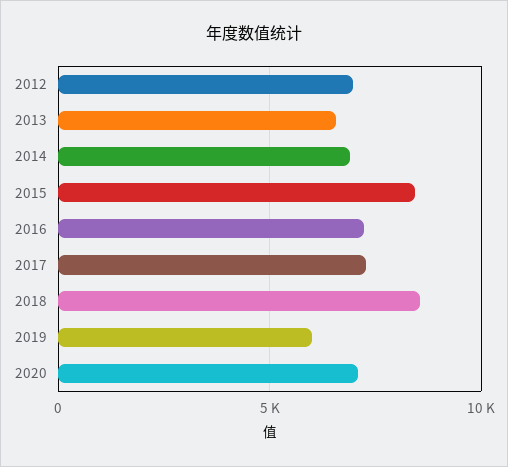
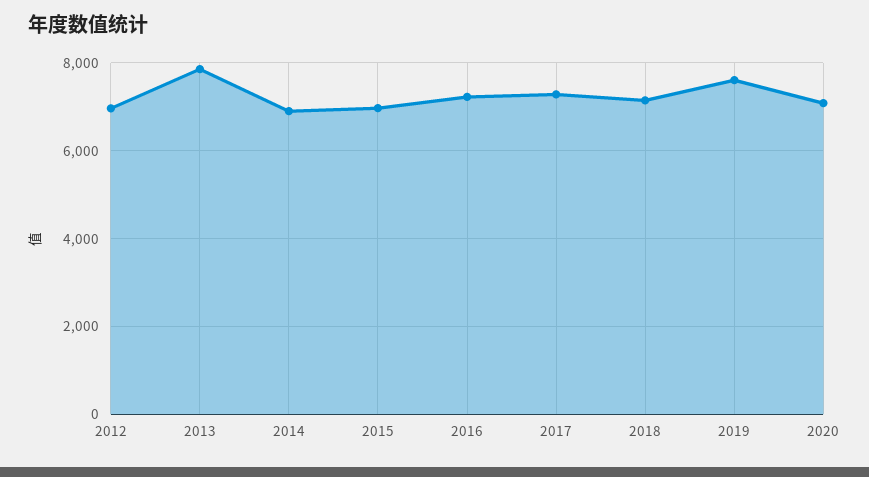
  {
    "2012": 7000,
-   "2013": 6500,
+   "2013": 7800,
    "2014": 6800,
-   "2015": 8500,
+   "2015": 7000,
    "2016": 7200,
    "2017": 7200,
-   "2018": 8500,
+   "2018": 7200,
-   "2019": 6000,
+   "2019": 7600,
    "2020": 7000
  }

